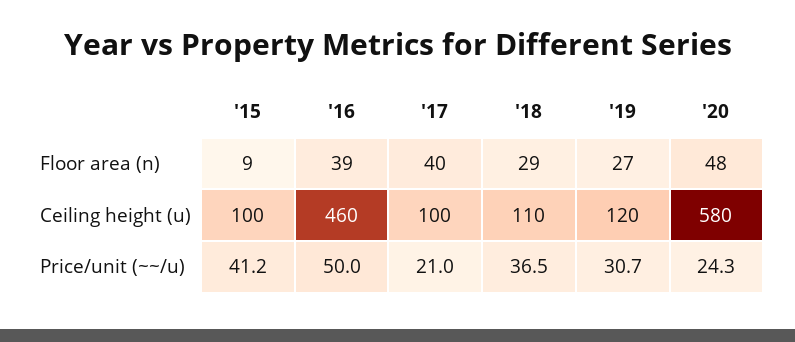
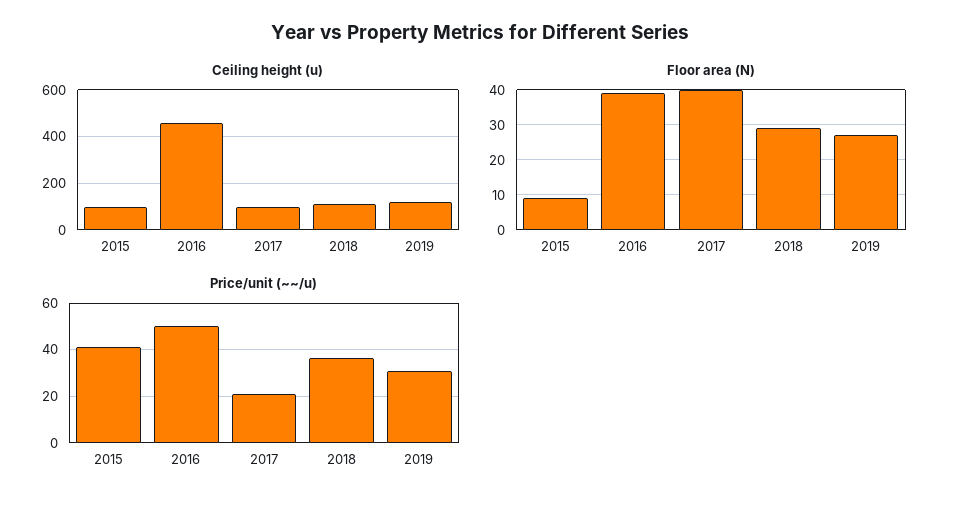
  {
    "Floor area (n)": {
      "'15": 9,
      "'16": 39,
      "'17": 40,
      "'18": 29,
-     "'19": 27,
+     "'19": 27
-     "'20": 48
    },
    "Ceiling height (u)": {
      "'15": 100,
      "'16": 460,
      "'17": 100,
      "'18": 110,
-     "'19": 120,
+     "'19": 120
-     "'20": 580
    },
    "Price/unit (~~/u)": {
      "'15": 41.2,
      "'16": 50,
      "'17": 21,
      "'18": 36.5,
-     "'19": 30.7,
+     "'19": 30.7
-     "'20": 24.3
    }
  }

